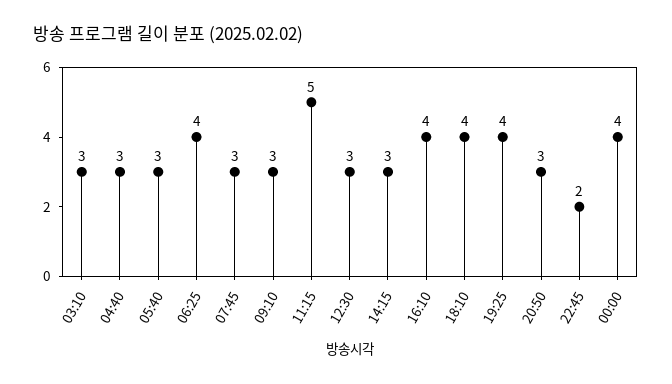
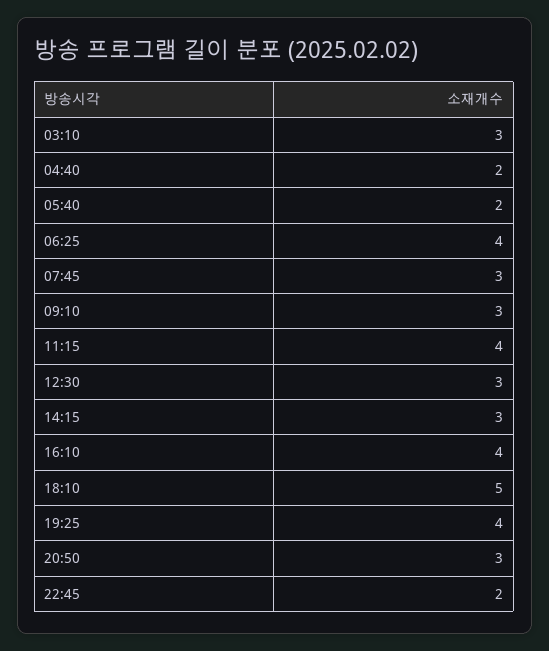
  {
    "03:10": 3,
-   "04:40": 3,
+   "04:40": 2,
-   "05:40": 3,
+   "05:40": 2,
    "06:25": 4,
    "07:45": 3,
    "09:10": 3,
-   "11:15": 5,
+   "11:15": 4,
    "12:30": 3,
    "14:15": 3,
    "16:10": 4,
-   "18:10": 4,
+   "18:10": 5,
    "19:25": 4,
    "20:50": 3,
-   "22:45": 2,
+   "22:45": 2
-   "00:00": 4
  }

